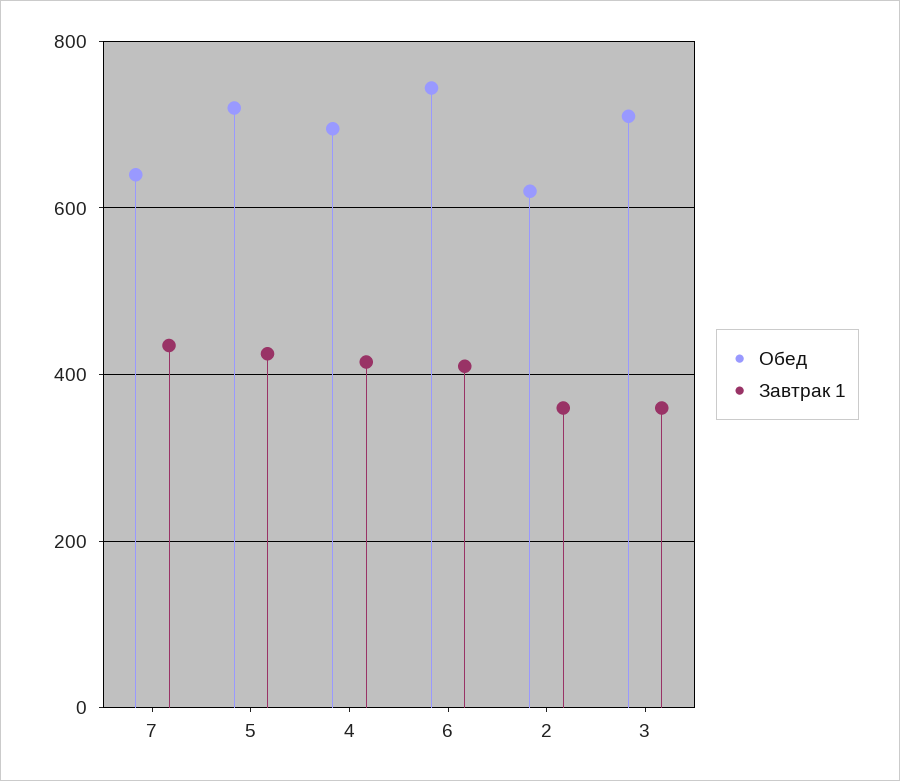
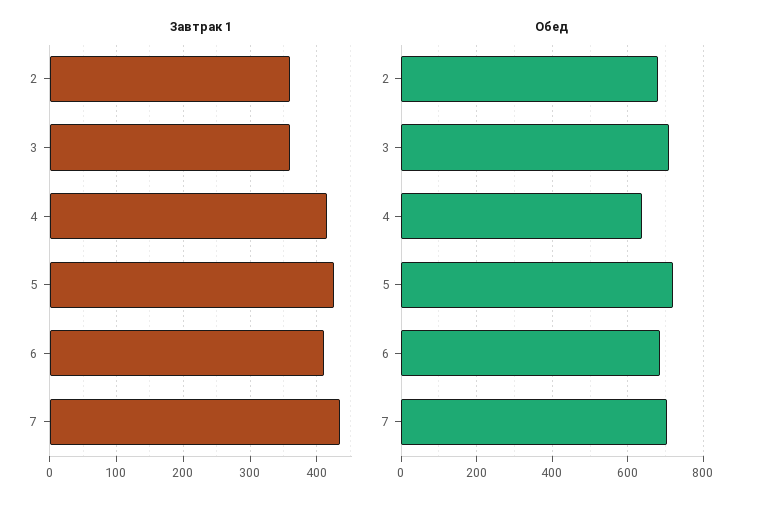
  {
    "Обед": {
-     "7": 640,
+     "7": 700,
      "5": 720,
-     "4": 700,
+     "4": 640,
-     "6": 740,
+     "6": 680,
-     "2": 620,
+     "2": 680,
      "3": 720
    },
    "Завтрак 1": {
      "7": 440,
      "5": 430,
      "4": 420,
      "6": 410,
      "2": 360,
      "3": 360
    }
  }

